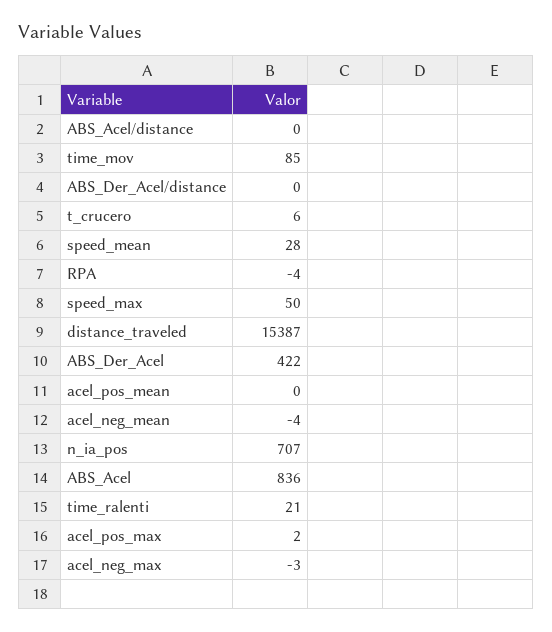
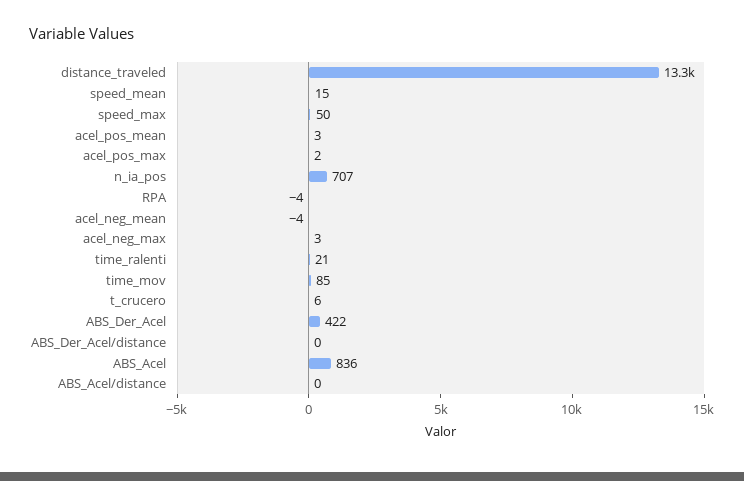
  {
    "ABS_Acel/distance": 0,
    "time_mov": 85,
    "ABS_Der_Acel/distance": 0,
    "t_crucero": 6,
-   "speed_mean": 28,
+   "speed_mean": 15,
    "RPA": -4,
    "speed_max": 50,
-   "distance_traveled": 15387,
+   "distance_traveled": 13300,
    "ABS_Der_Acel": 422,
-   "acel_pos_mean": 0,
+   "acel_pos_mean": 3,
    "acel_neg_mean": -4,
    "n_ia_pos": 707,
    "ABS_Acel": 836,
    "time_ralenti": 21,
    "acel_pos_max": 2,
-   "acel_neg_max": -3
+   "acel_neg_max": 3
  }

